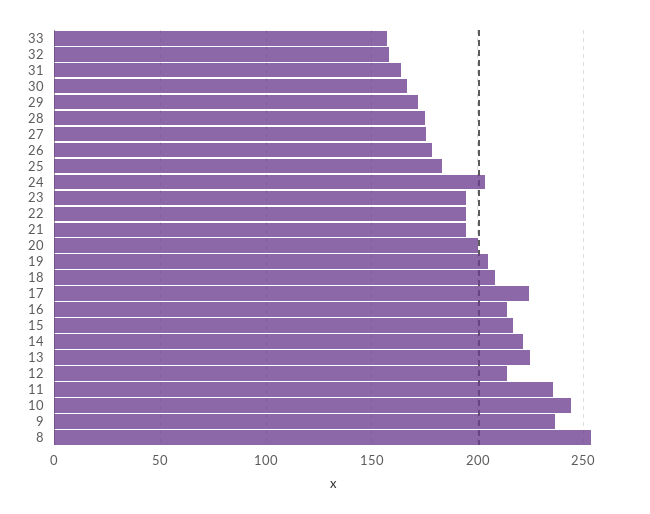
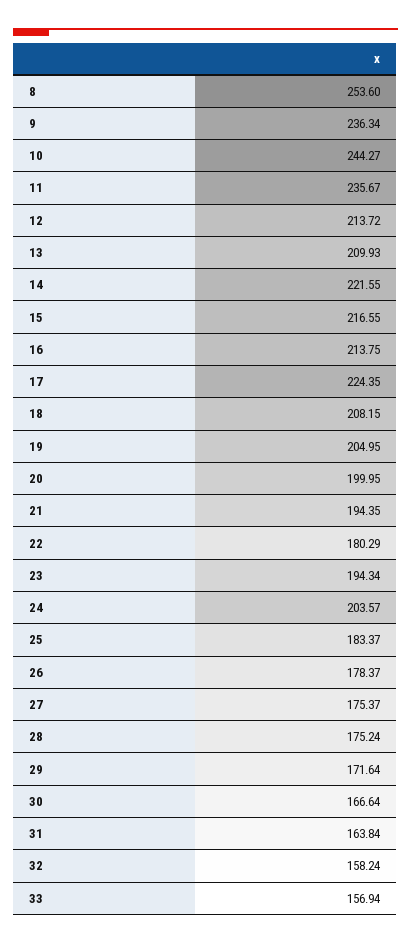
  {
    "33": 156.94,
    "32": 158.24,
    "31": 163.84,
    "30": 166.64,
    "29": 171.64,
    "28": 175.24,
    "27": 175.37,
    "26": 178.37,
    "25": 183.37,
    "24": 203.57,
    "23": 194.34,
-   "22": 195,
+   "22": 180.29,
    "21": 194.35,
    "20": 199.95,
    "19": 204.95,
    "18": 208.15,
    "17": 224.35,
    "16": 213.75,
    "15": 216.55,
    "14": 221.55,
-   "13": 225,
+   "13": 209.93,
    "12": 213.72,
    "11": 235.67,
    "10": 244.27,
    "9": 236.34,
    "8": 253.6
  }

